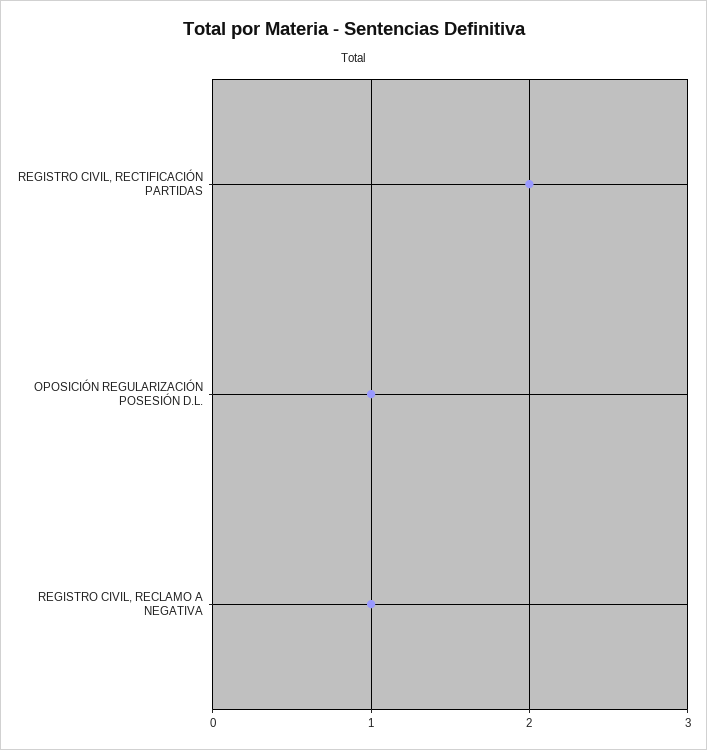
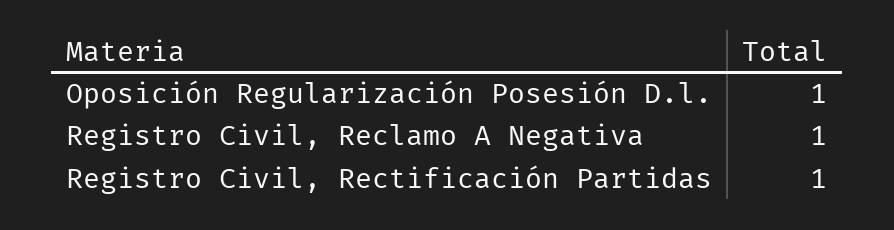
  {
-   "REGISTRO CIVIL, RECTIFICACIÓN PARTIDAS": 2,
+   "REGISTRO CIVIL, RECTIFICACIÓN PARTIDAS": 1,
    "OPOSICIÓN REGULARIZACIÓN POSESIÓN D.L.": 1,
    "REGISTRO CIVIL, RECLAMO A NEGATIVA": 1
  }

